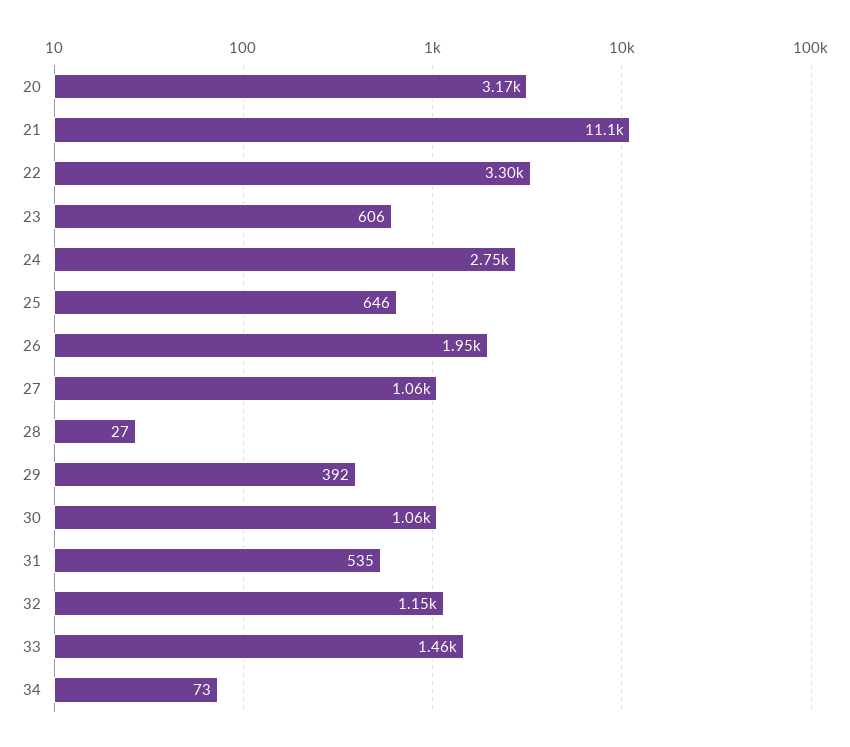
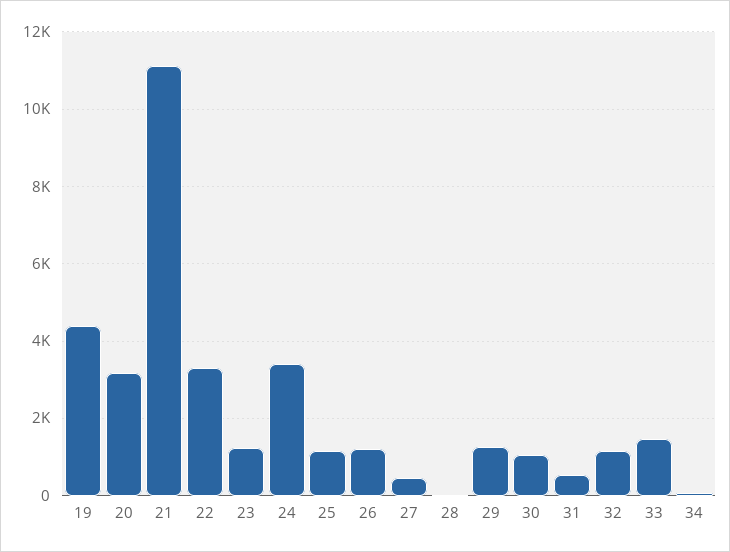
  {
    "20": 3170,
    "21": 11100,
    "22": 3300,
-   "23": 606,
+   "23": 1200,
-   "24": 2750,
+   "24": 3400,
-   "25": 646,
+   "25": 1200,
-   "26": 1950,
+   "26": 1200,
-   "27": 1060,
+   "27": 400,
    "28": 27,
-   "29": 392,
+   "29": 1200,
    "30": 1060,
    "31": 535,
    "32": 1150,
    "33": 1460,
-   "34": 73
+   "34": 73,
+   "19": 4400
  }

